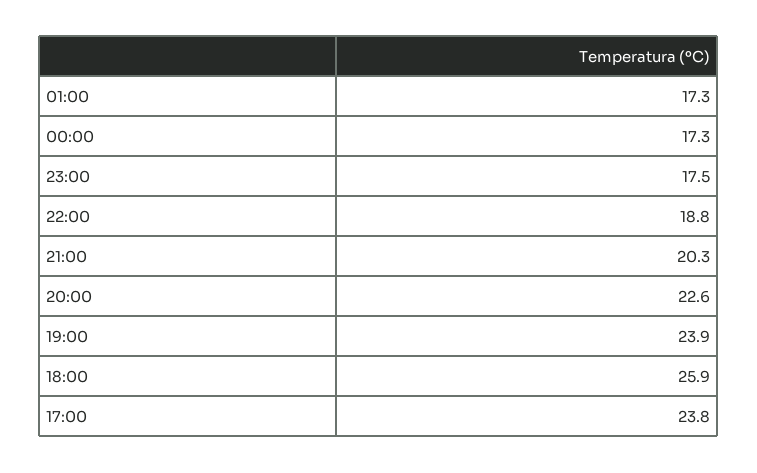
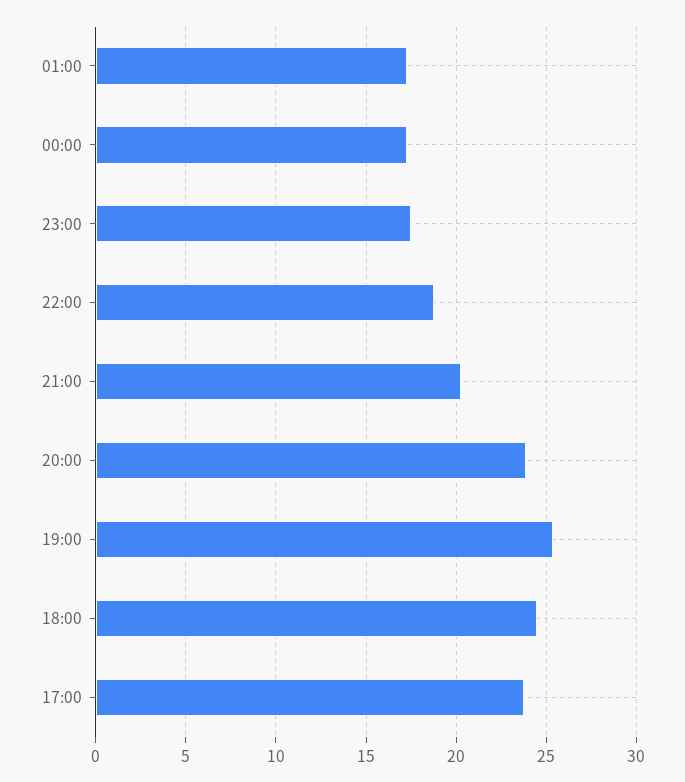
  {
    "01:00": 17.3,
    "00:00": 17.3,
    "23:00": 17.5,
    "22:00": 18.8,
    "21:00": 20.3,
-   "20:00": 22.6,
+   "20:00": 24,
-   "19:00": 23.9,
+   "19:00": 25.5,
-   "18:00": 25.9,
+   "18:00": 24.5,
    "17:00": 23.8
  }

